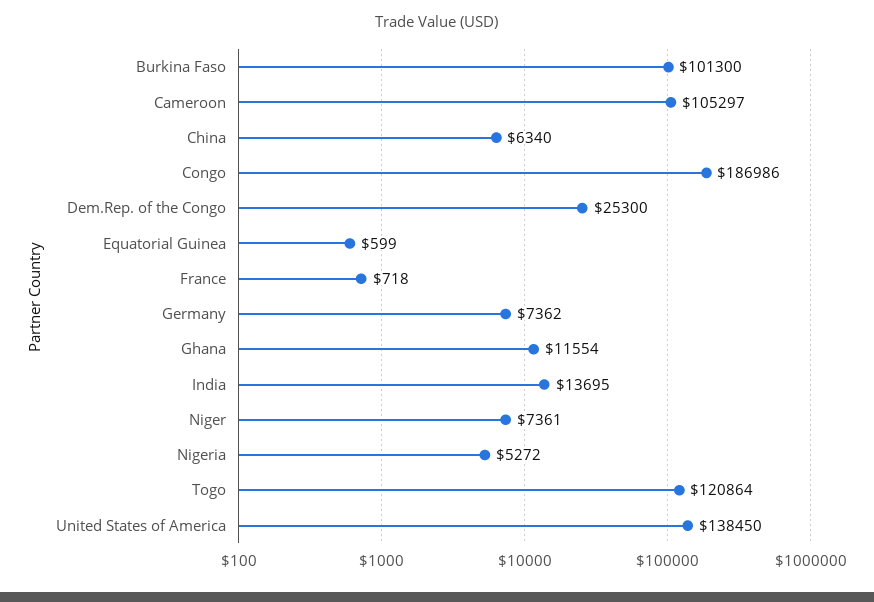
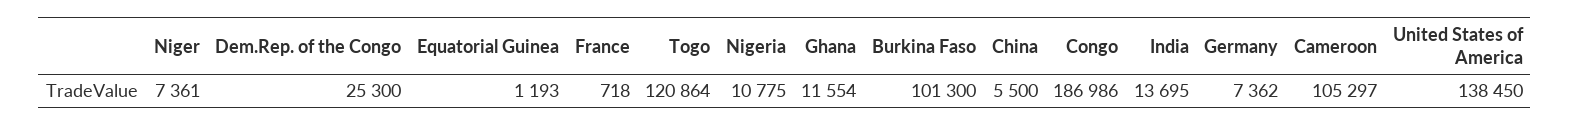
  {
    "Burkina Faso": 101300,
    "Cameroon": 105297,
-   "China": 6340,
+   "China": 5500,
    "Congo": 186986,
    "Dem.Rep. of the Congo": 25300,
-   "Equatorial Guinea": 599,
+   "Equatorial Guinea": 1193,
    "France": 718,
    "Germany": 7362,
    "Ghana": 11554,
    "India": 13695,
    "Niger": 7361,
-   "Nigeria": 5272,
+   "Nigeria": 10775,
    "Togo": 120864,
    "United States of America": 138450
  }

